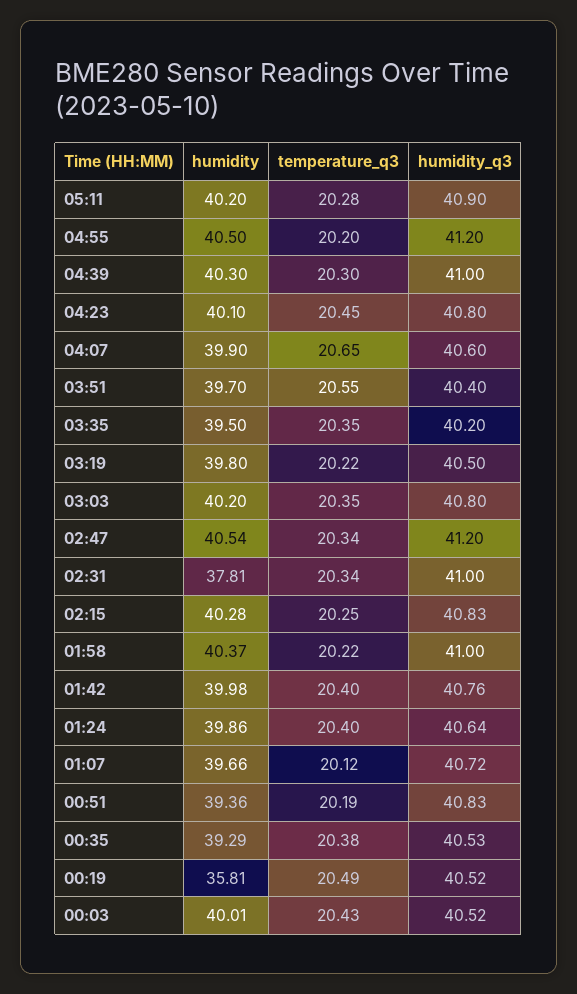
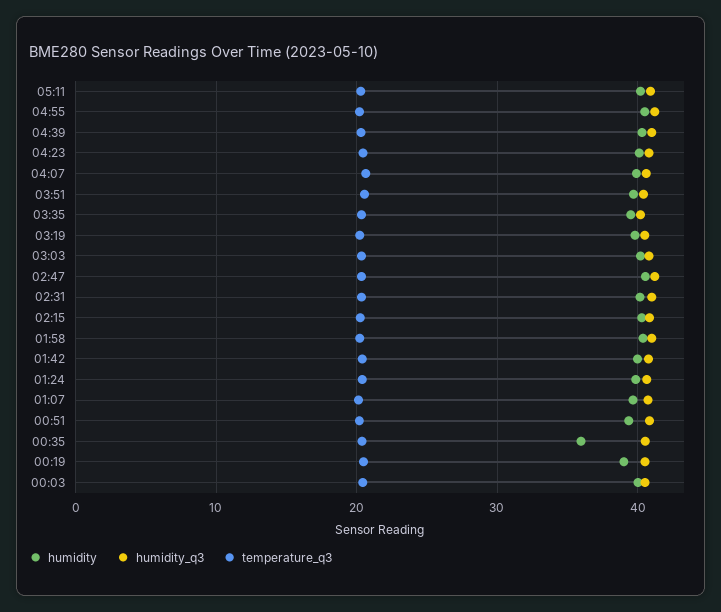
  {
    "humidity": {
      "05:11": 40.2,
      "04:55": 40.5,
      "04:39": 40.3,
      "04:23": 40.1,
      "04:07": 39.9,
      "03:51": 39.7,
      "03:35": 39.5,
      "03:19": 39.8,
      "03:03": 40.2,
      "02:47": 40.54,
-     "02:31": 37.81,
+     "02:31": 40,
      "02:15": 40.28,
      "01:58": 40.37,
      "01:42": 39.98,
      "01:24": 39.86,
      "01:07": 39.66,
      "00:51": 39.36,
-     "00:35": 39.29,
+     "00:35": 36,
-     "00:19": 35.81,
+     "00:19": 39,
      "00:03": 40.01
    },
    "temperature_q3": {
      "05:11": 20.28,
      "04:55": 20.2,
      "04:39": 20.3,
      "04:23": 20.45,
      "04:07": 20.65,
      "03:51": 20.55,
      "03:35": 20.35,
      "03:19": 20.22,
      "03:03": 20.35,
      "02:47": 20.34,
      "02:31": 20.34,
      "02:15": 20.25,
      "01:58": 20.22,
      "01:42": 20.4,
      "01:24": 20.4,
      "01:07": 20.12,
      "00:51": 20.19,
      "00:35": 20.38,
      "00:19": 20.49,
      "00:03": 20.43
    },
    "humidity_q3": {
      "05:11": 40.9,
      "04:55": 41.2,
      "04:39": 41,
      "04:23": 40.8,
      "04:07": 40.6,
      "03:51": 40.4,
      "03:35": 40.2,
      "03:19": 40.5,
      "03:03": 40.8,
      "02:47": 41.2,
      "02:31": 41,
      "02:15": 40.83,
      "01:58": 41,
      "01:42": 40.76,
      "01:24": 40.64,
      "01:07": 40.72,
      "00:51": 40.83,
      "00:35": 40.53,
      "00:19": 40.52,
      "00:03": 40.52
    }
  }

